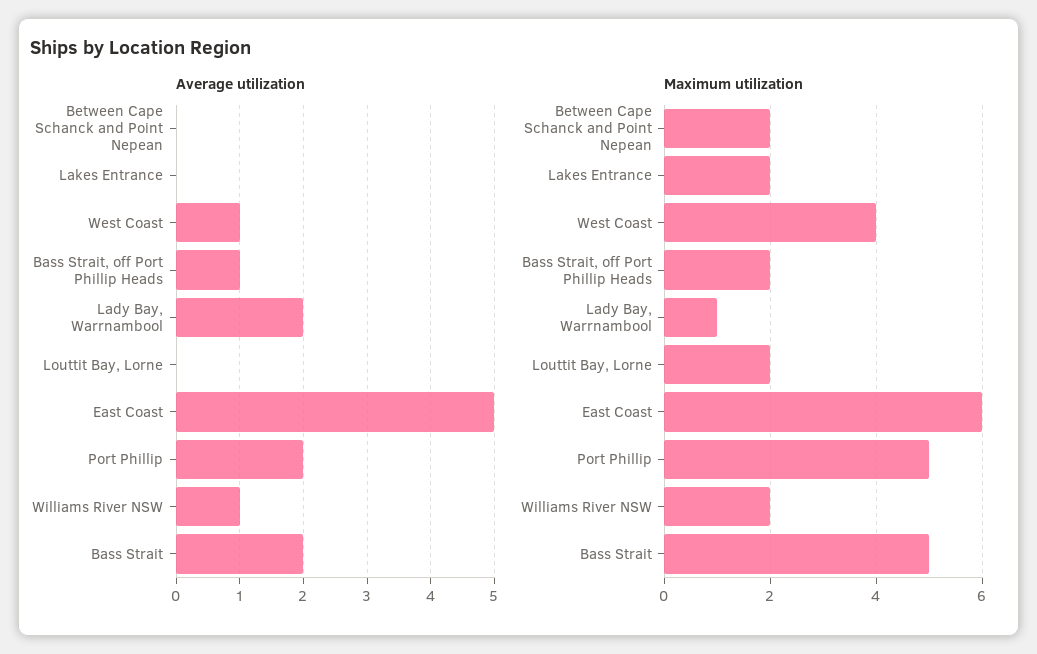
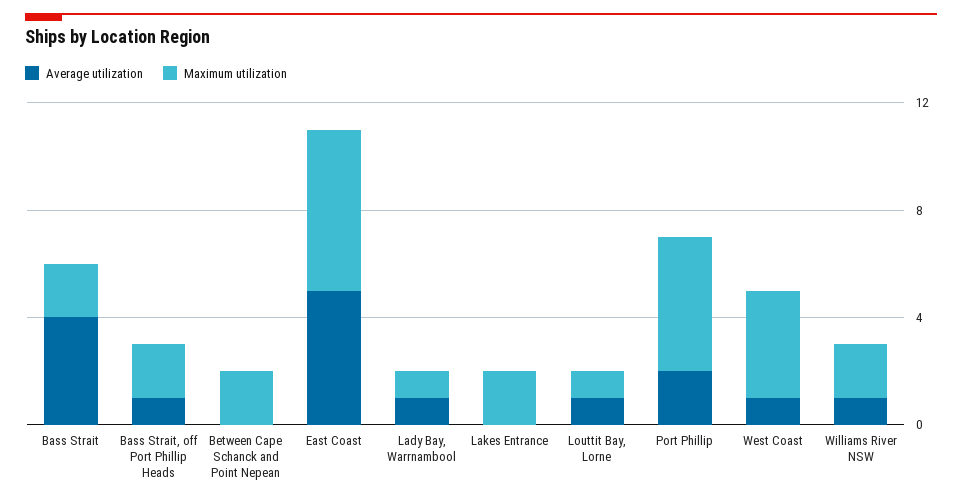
  {
    "Average utilization": {
      "Between Cape Schanck and Point Nepean": 0,
      "Lakes Entrance": 0,
      "West Coast": 1,
      "Bass Strait, off Port Phillip Heads": 1,
-     "Lady Bay, Warrnambool": 2,
+     "Lady Bay, Warrnambool": 1,
-     "Louttit Bay, Lorne": 0,
+     "Louttit Bay, Lorne": 1,
      "East Coast": 5,
      "Port Phillip": 2,
      "Williams River NSW": 1,
-     "Bass Strait": 2
+     "Bass Strait": 4
    },
    "Maximum utilization": {
      "Between Cape Schanck and Point Nepean": 2,
      "Lakes Entrance": 2,
      "West Coast": 4,
      "Bass Strait, off Port Phillip Heads": 2,
      "Lady Bay, Warrnambool": 1,
-     "Louttit Bay, Lorne": 2,
+     "Louttit Bay, Lorne": 1,
      "East Coast": 6,
      "Port Phillip": 5,
      "Williams River NSW": 2,
-     "Bass Strait": 5
+     "Bass Strait": 2
    }
  }

